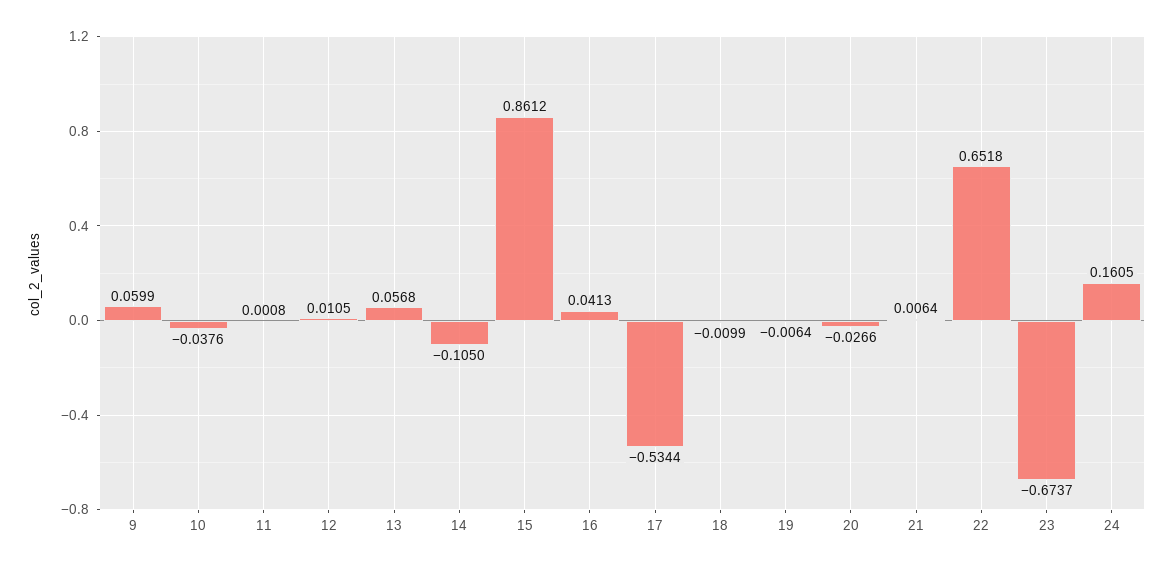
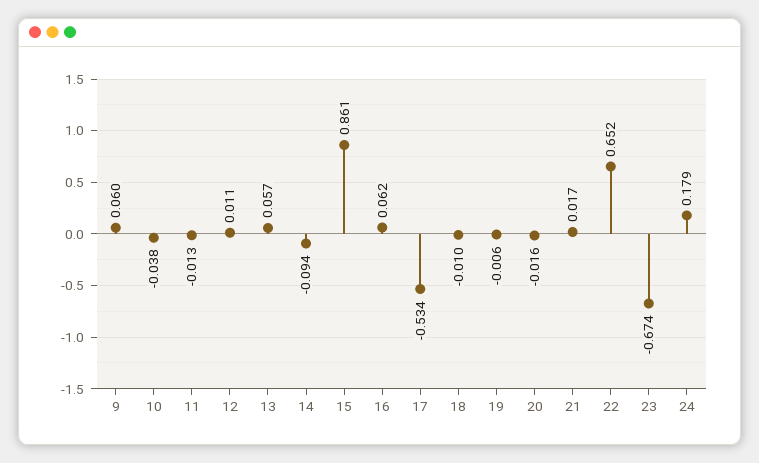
  {
    "9": 0.0599,
    "10": -0.0376,
-   "11": 0.0008,
+   "11": -0.013,
    "12": 0.0105,
    "13": 0.0568,
-   "14": -0.105,
+   "14": -0.094,
    "15": 0.8612,
-   "16": 0.0413,
+   "16": 0.062,
    "17": -0.5344,
    "18": -0.0099,
    "19": -0.0064,
-   "20": -0.0266,
+   "20": -0.016,
-   "21": 0.0064,
+   "21": 0.017,
    "22": 0.6518,
    "23": -0.6737,
-   "24": 0.1605
+   "24": 0.179
  }

